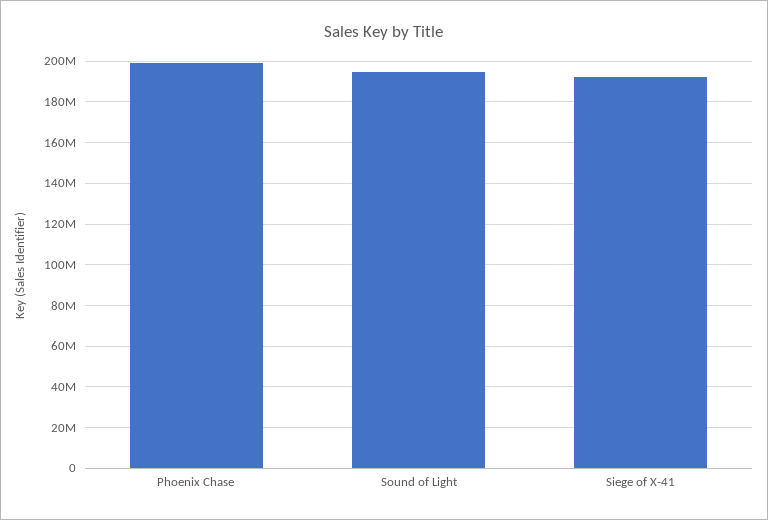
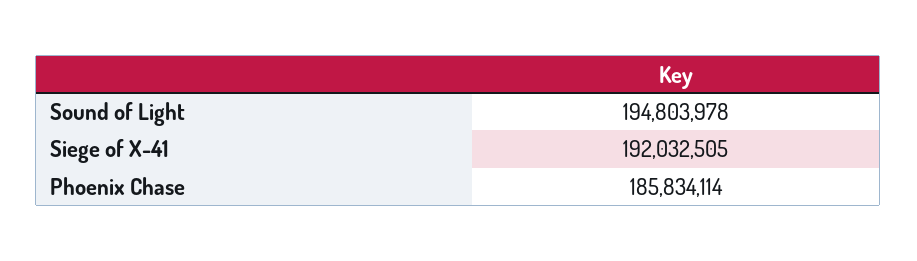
  {
-   "Phoenix Chase": 200000000,
+   "Phoenix Chase": 185834114,
    "Sound of Light": 194803978,
    "Siege of X-41": 192032505
  }

